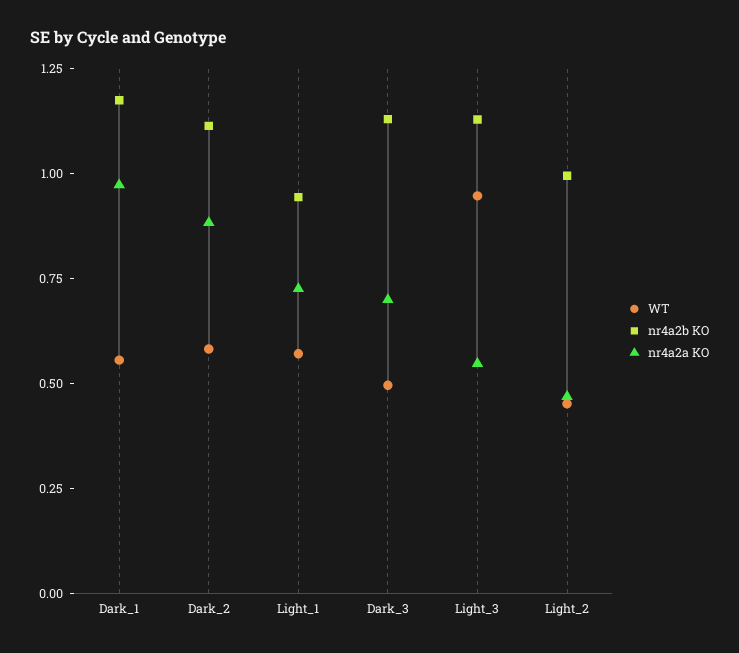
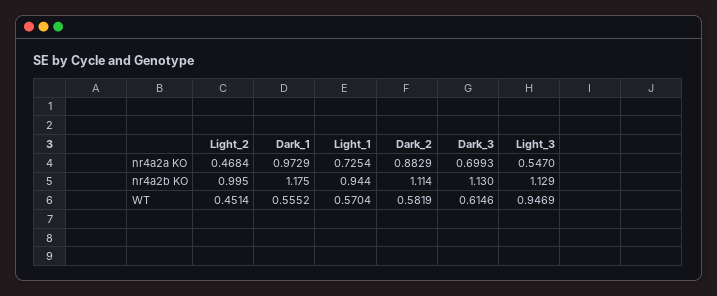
  {
    "WT": {
      "Dark_1": 0.5552,
      "Dark_2": 0.5819,
      "Light_1": 0.5704,
-     "Dark_3": 0.5,
+     "Dark_3": 0.6146,
      "Light_3": 0.9469,
      "Light_2": 0.4514
    },
    "nr4a2b KO": {
      "Dark_1": 1.175,
      "Dark_2": 1.114,
      "Light_1": 0.944,
      "Dark_3": 1.13,
      "Light_3": 1.129,
      "Light_2": 0.995
    },
    "nr4a2a KO": {
      "Dark_1": 0.9729,
      "Dark_2": 0.8829,
      "Light_1": 0.7254,
      "Dark_3": 0.6993,
      "Light_3": 0.547,
      "Light_2": 0.4684
    }
  }

